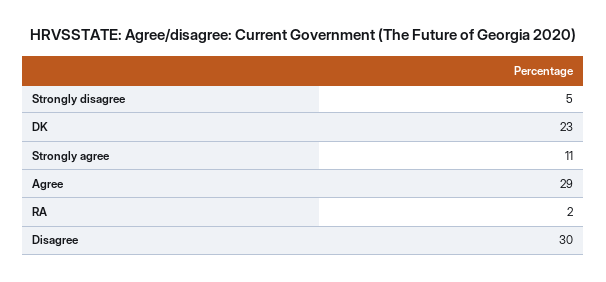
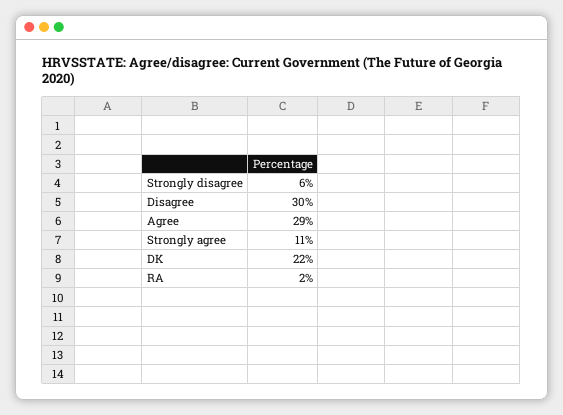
  {
-   "Strongly disagree": 5,
+   "Strongly disagree": 6,
-   "DK": 23,
+   "DK": 22,
    "Strongly agree": 11,
    "Agree": 29,
    "RA": 2,
    "Disagree": 30
  }

